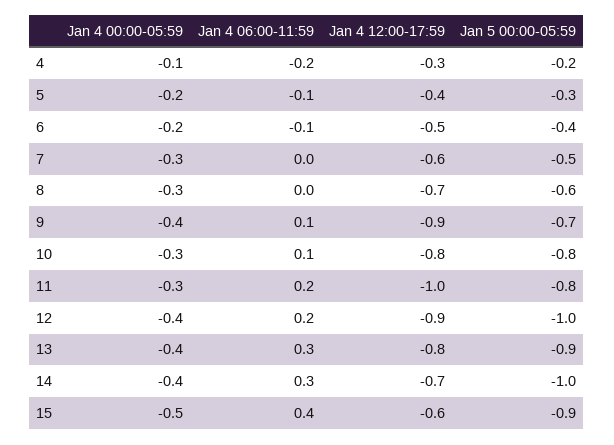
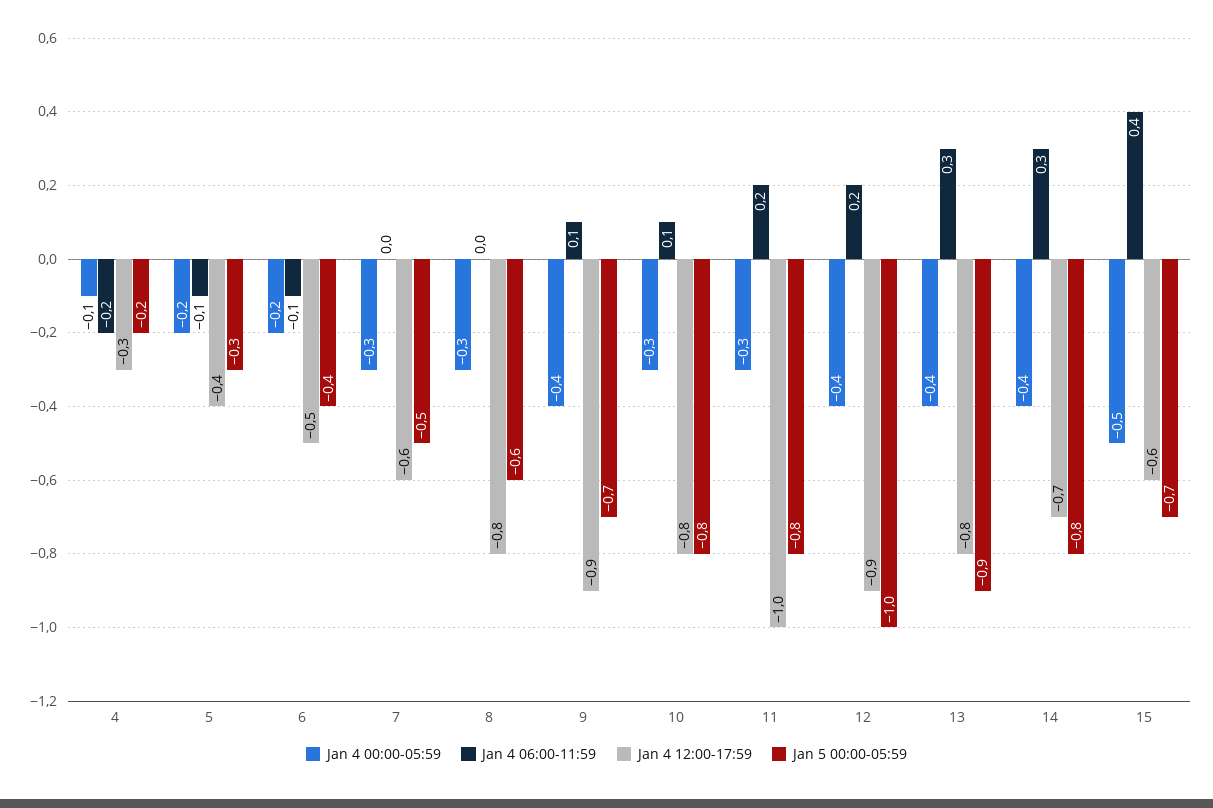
  {
    "Jan 4 00:00-05:59": {
      "4": -0.1,
      "5": -0.2,
      "6": -0.2,
      "7": -0.3,
      "8": -0.3,
      "9": -0.4,
      "10": -0.3,
      "11": -0.3,
      "12": -0.4,
      "13": -0.4,
      "14": -0.4,
      "15": -0.5
    },
    "Jan 4 06:00-11:59": {
      "4": -0.2,
      "5": -0.1,
      "6": -0.1,
      "7": 0,
      "8": 0,
      "9": 0.1,
      "10": 0.1,
      "11": 0.2,
      "12": 0.2,
      "13": 0.3,
      "14": 0.3,
      "15": 0.4
    },
    "Jan 4 12:00-17:59": {
      "4": -0.3,
      "5": -0.4,
      "6": -0.5,
      "7": -0.6,
-     "8": -0.7,
+     "8": -0.8,
      "9": -0.9,
      "10": -0.8,
      "11": -1,
      "12": -0.9,
      "13": -0.8,
      "14": -0.7,
      "15": -0.6
    },
    "Jan 5 00:00-05:59": {
      "4": -0.2,
      "5": -0.3,
      "6": -0.4,
      "7": -0.5,
      "8": -0.6,
      "9": -0.7,
      "10": -0.8,
      "11": -0.8,
      "12": -1,
      "13": -0.9,
-     "14": -1,
+     "14": -0.8,
-     "15": -0.9
+     "15": -0.7
    }
  }

